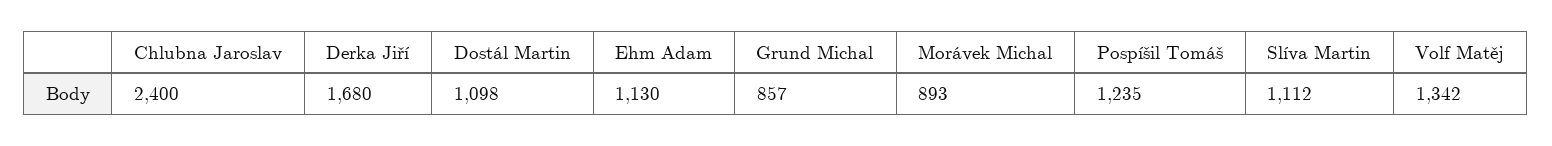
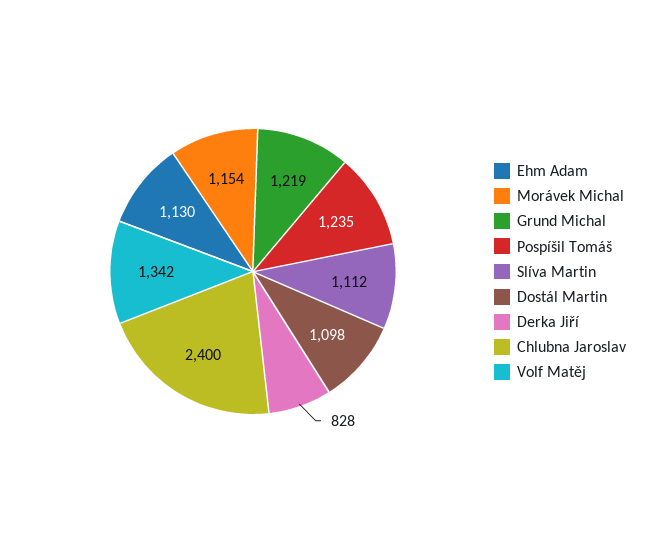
  {
    "Chlubna Jaroslav": 2400,
-   "Derka Jiří": 1680,
+   "Derka Jiří": 828,
    "Dostál Martin": 1098,
    "Ehm Adam": 1130,
-   "Grund Michal": 857,
+   "Grund Michal": 1219,
-   "Morávek Michal": 893,
+   "Morávek Michal": 1154,
    "Pospíšil Tomáš": 1235,
    "Slíva Martin": 1112,
    "Volf Matěj": 1342
  }

